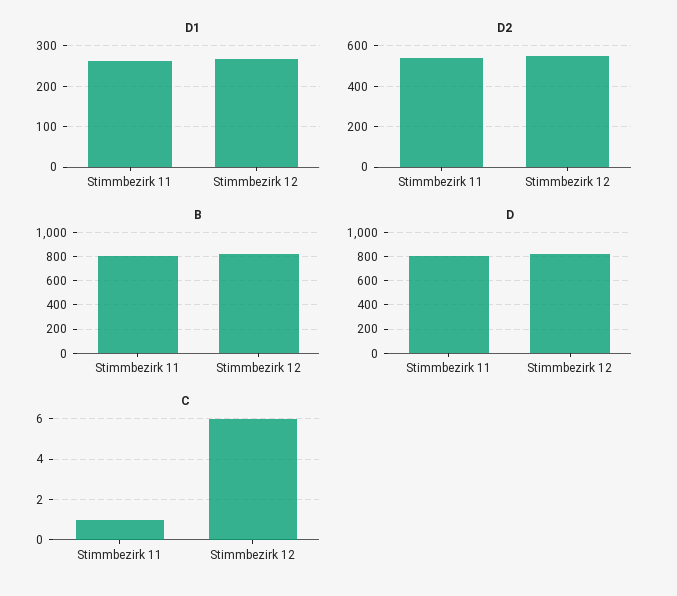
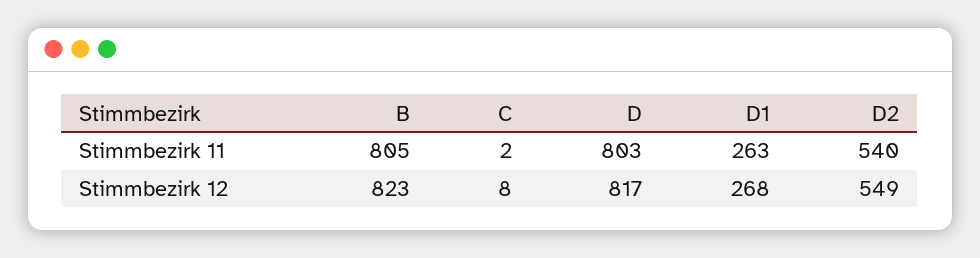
  {
    "D1": {
      "Stimmbezirk 11": 263,
      "Stimmbezirk 12": 268
    },
    "D2": {
      "Stimmbezirk 11": 540,
      "Stimmbezirk 12": 549
    },
    "B": {
      "Stimmbezirk 11": 805,
      "Stimmbezirk 12": 823
    },
    "D": {
      "Stimmbezirk 11": 803,
      "Stimmbezirk 12": 817
    },
    "C": {
-     "Stimmbezirk 11": 1,
+     "Stimmbezirk 11": 2,
-     "Stimmbezirk 12": 6
+     "Stimmbezirk 12": 8
    }
  }

